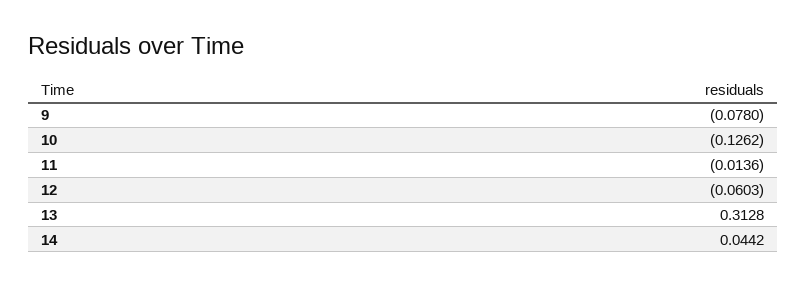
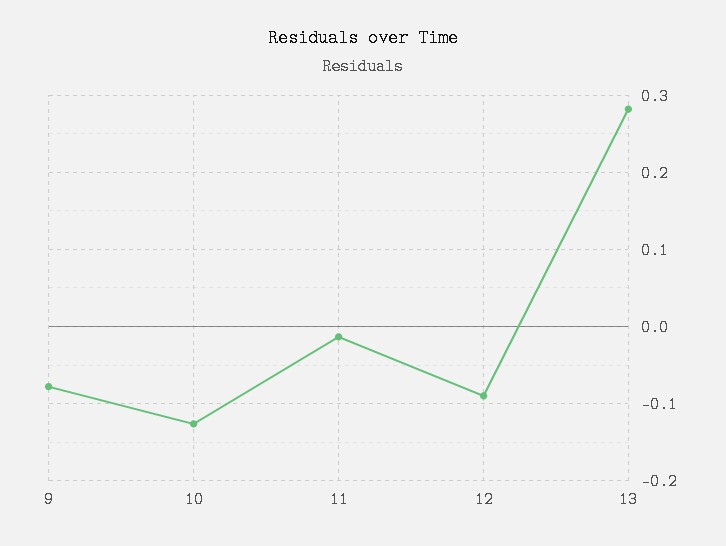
  {
    "9": -0.078,
    "10": -0.1262,
    "11": -0.0136,
-   "12": -0.0603,
+   "12": -0.09,
-   "13": 0.3128,
+   "13": 0.28
-   "14": 0.0442
  }

